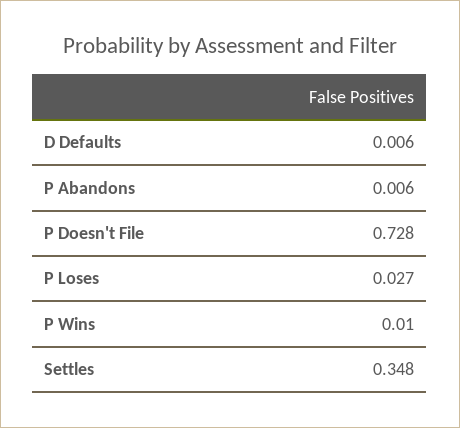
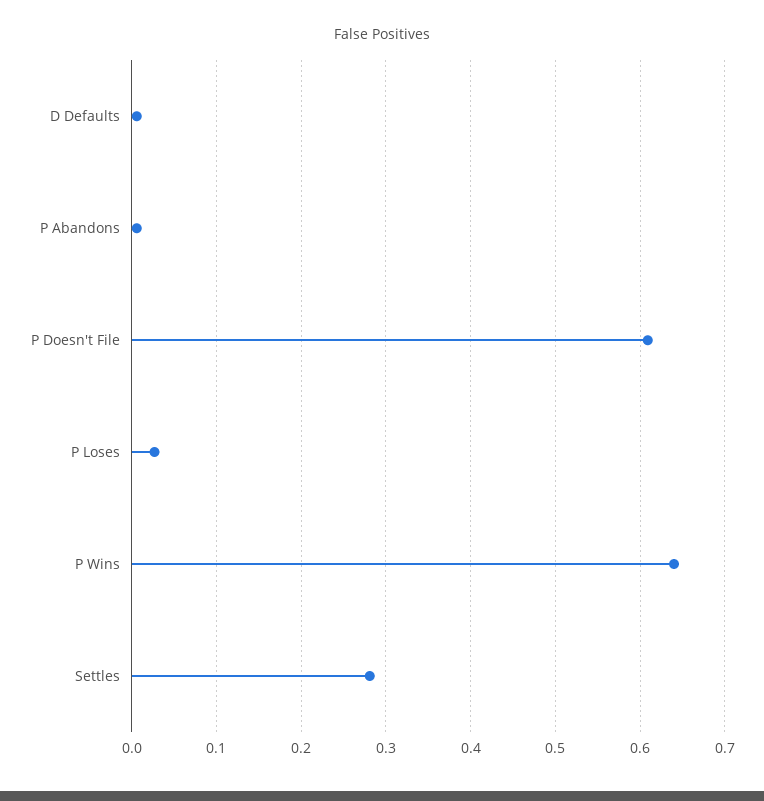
  {
    "D Defaults": 0.006,
    "P Abandons": 0.006,
-   "P Doesn't File": 0.728,
+   "P Doesn't File": 0.61,
    "P Loses": 0.027,
-   "P Wins": 0.01,
+   "P Wins": 0.64,
-   "Settles": 0.348
+   "Settles": 0.28
  }

